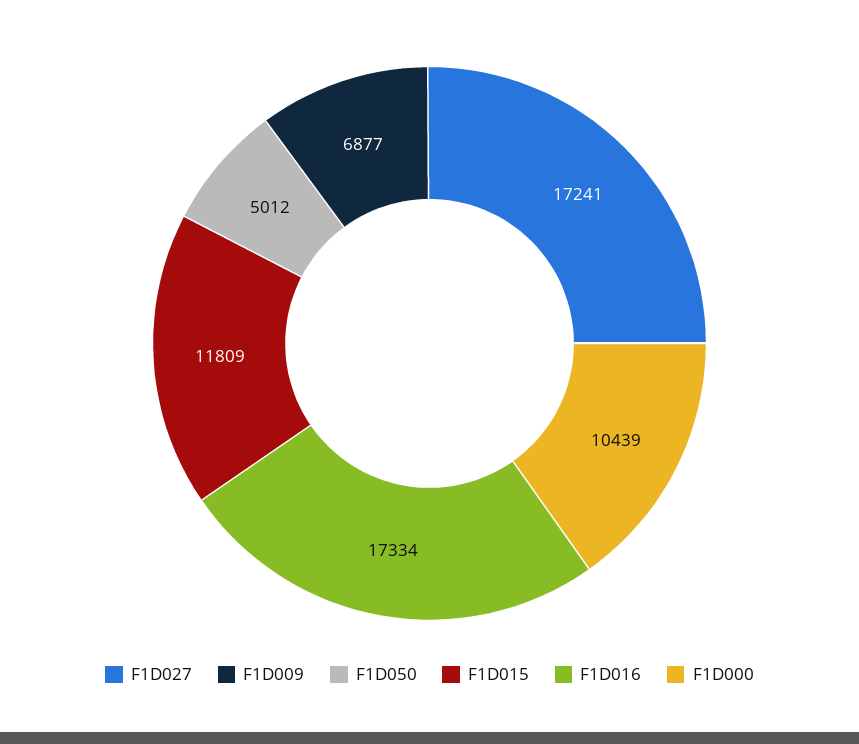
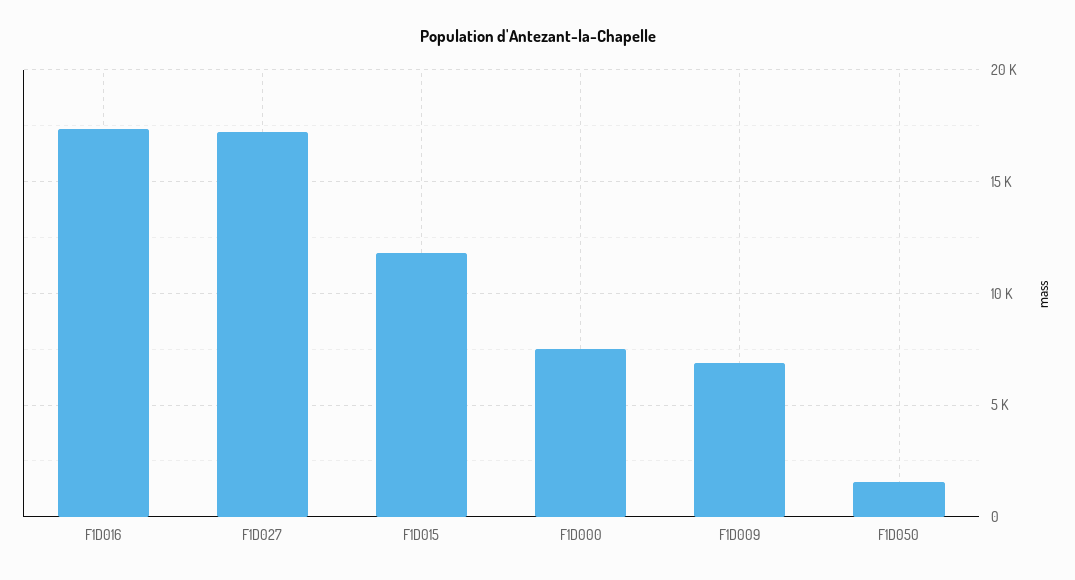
  {
    "F1D027": 17241,
    "F1D009": 6877,
-   "F1D050": 5012,
+   "F1D050": 1500,
    "F1D015": 11809,
    "F1D016": 17334,
-   "F1D000": 10439
+   "F1D000": 7500
  }

